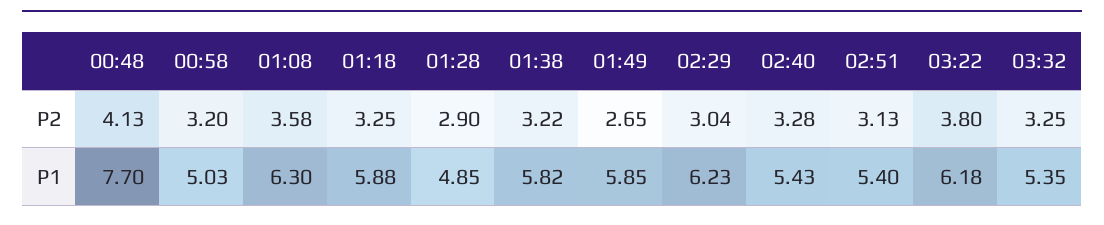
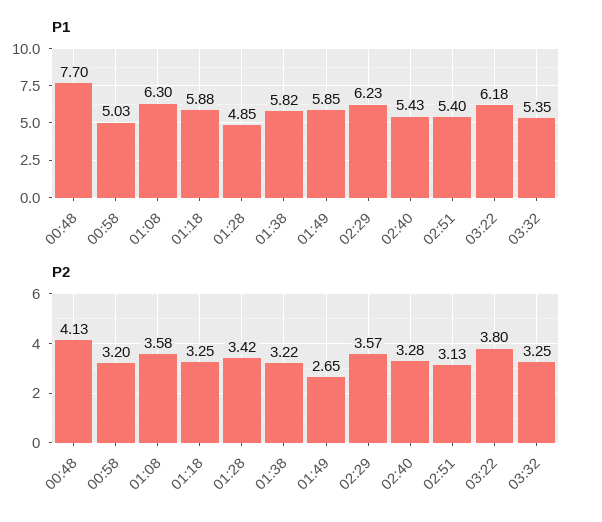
  {
    "P2": {
      "00:48": 4.13,
      "00:58": 3.2,
      "01:08": 3.58,
      "01:18": 3.25,
-     "01:28": 2.9,
+     "01:28": 3.42,
      "01:38": 3.22,
      "01:49": 2.65,
-     "02:29": 3.04,
+     "02:29": 3.57,
      "02:40": 3.28,
      "02:51": 3.13,
      "03:22": 3.8,
      "03:32": 3.25
    },
    "P1": {
      "00:48": 7.7,
      "00:58": 5.03,
      "01:08": 6.3,
      "01:18": 5.88,
      "01:28": 4.85,
      "01:38": 5.82,
      "01:49": 5.85,
      "02:29": 6.23,
      "02:40": 5.43,
      "02:51": 5.4,
      "03:22": 6.18,
      "03:32": 5.35
    }
  }

